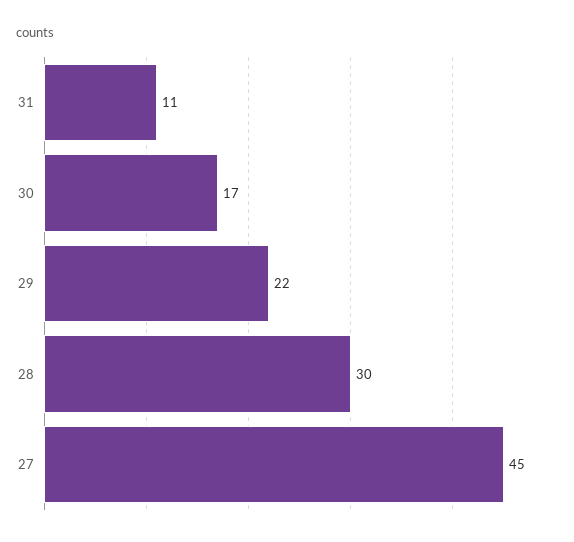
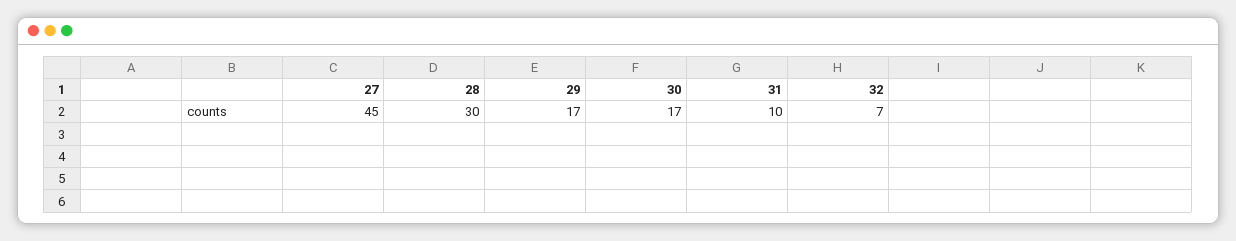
  {
-   "31": 11,
+   "31": 10,
    "30": 17,
-   "29": 22,
+   "29": 17,
    "28": 30,
-   "27": 45
+   "27": 45,
+   "32": 7
  }

